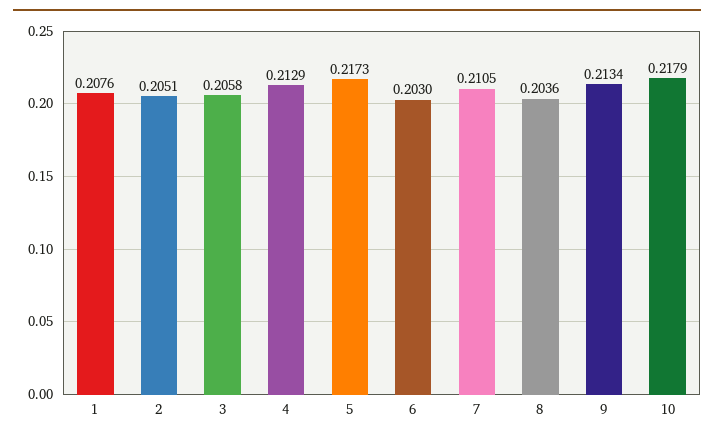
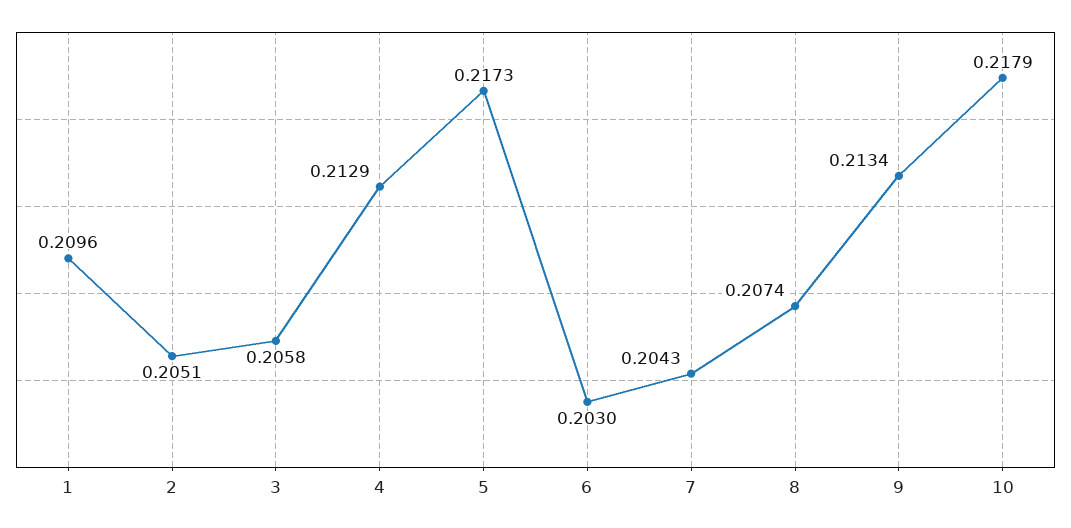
  {
-   "1": 0.2076,
+   "1": 0.2096,
    "2": 0.2051,
    "3": 0.2058,
    "4": 0.2129,
    "5": 0.2173,
    "6": 0.203,
-   "7": 0.2105,
+   "7": 0.2043,
-   "8": 0.2036,
+   "8": 0.2074,
    "9": 0.2134,
    "10": 0.2179
  }

